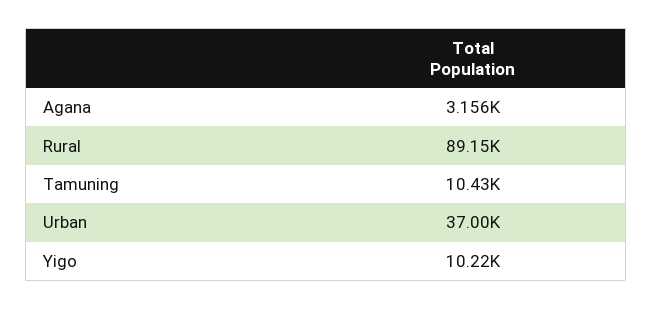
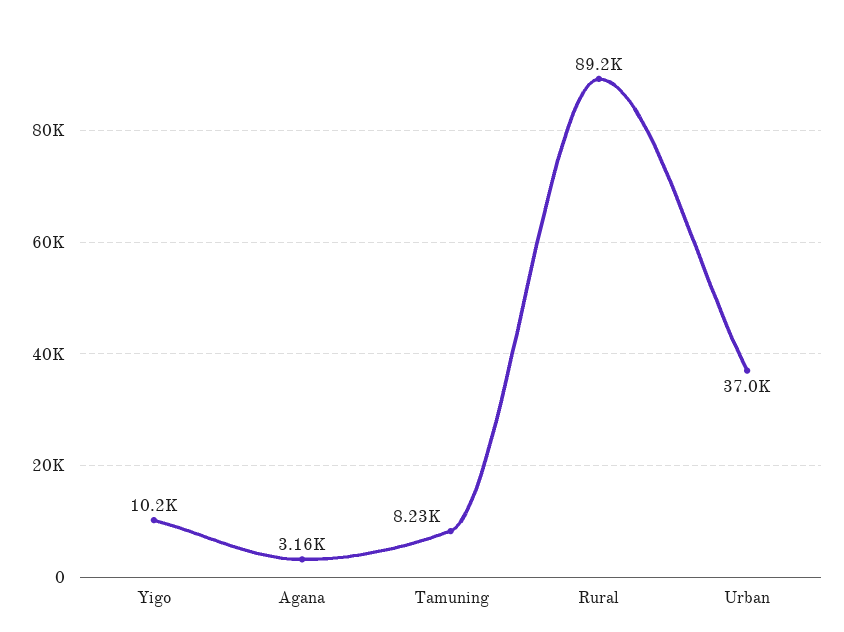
  {
    "Agana": 3156,
    "Rural": 89150,
-   "Tamuning": 10430,
+   "Tamuning": 8230,
    "Urban": 37000,
    "Yigo": 10220
  }

